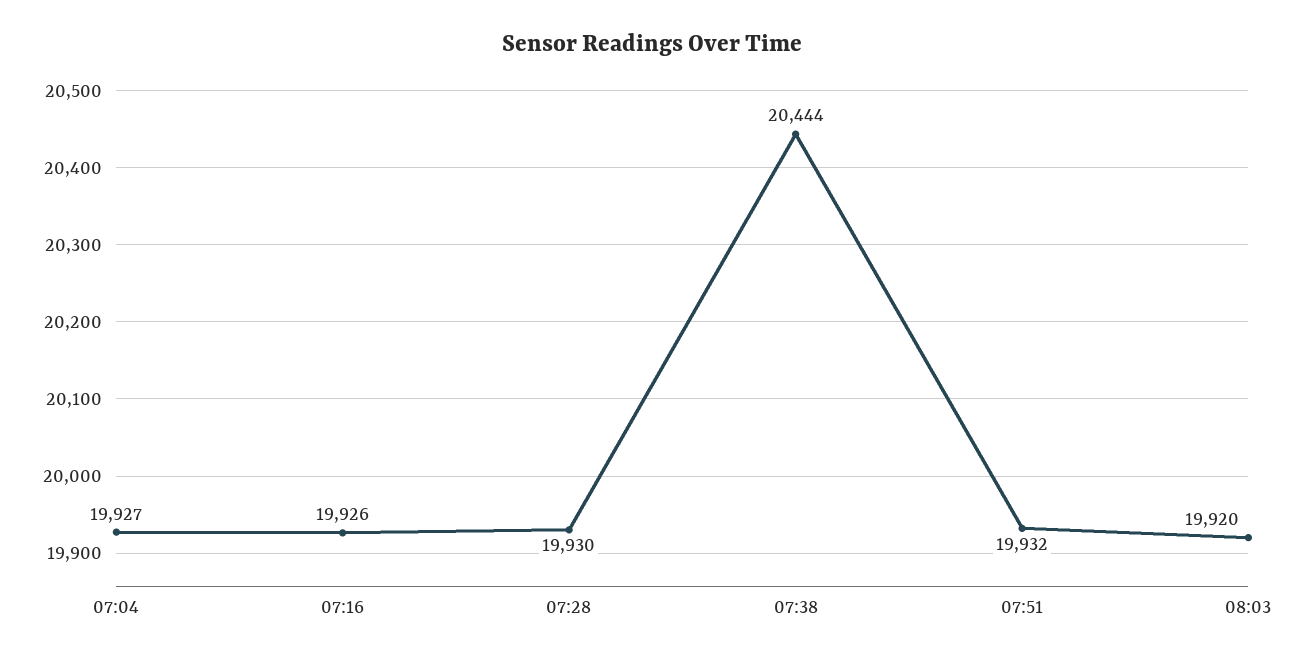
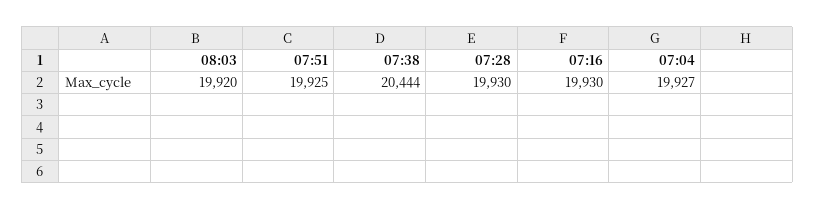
  {
    "07:04": 19927,
-   "07:16": 19926,
+   "07:16": 19930,
    "07:28": 19930,
    "07:38": 20444,
-   "07:51": 19932,
+   "07:51": 19925,
    "08:03": 19920
  }

